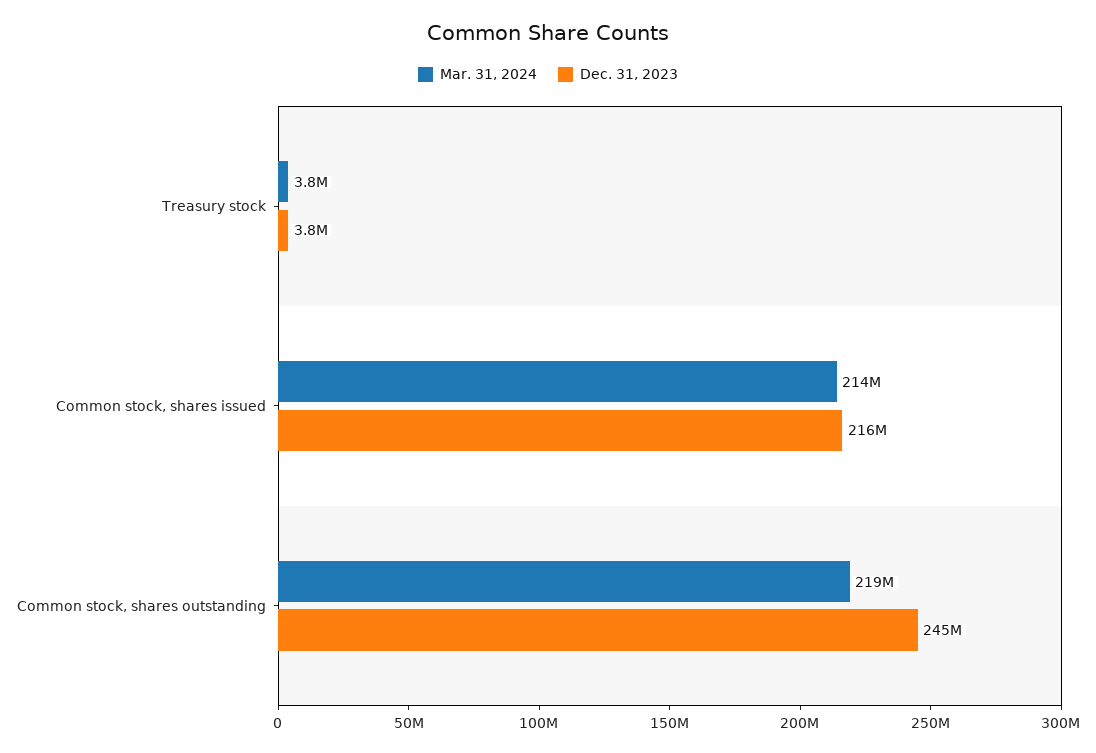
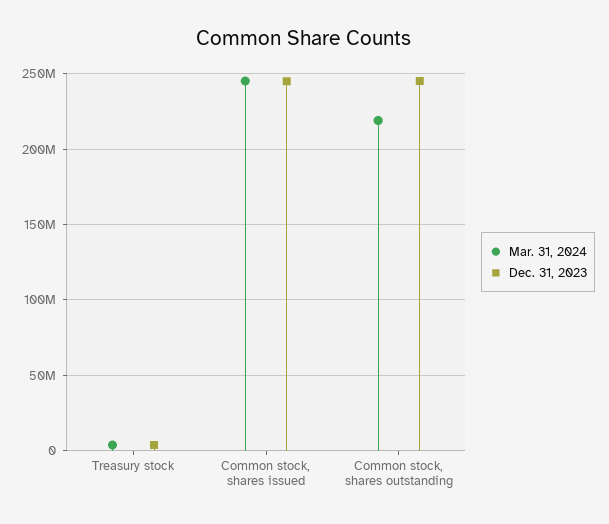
  {
    "Mar. 31, 2024": {
      "Treasury stock": 3800000,
-     "Common stock, shares issued": 214000000,
+     "Common stock, shares issued": 245000000,
      "Common stock, shares outstanding": 219000000
    },
    "Dec. 31, 2023": {
      "Treasury stock": 3800000,
-     "Common stock, shares issued": 216000000,
+     "Common stock, shares issued": 245000000,
      "Common stock, shares outstanding": 245000000
    }
  }

